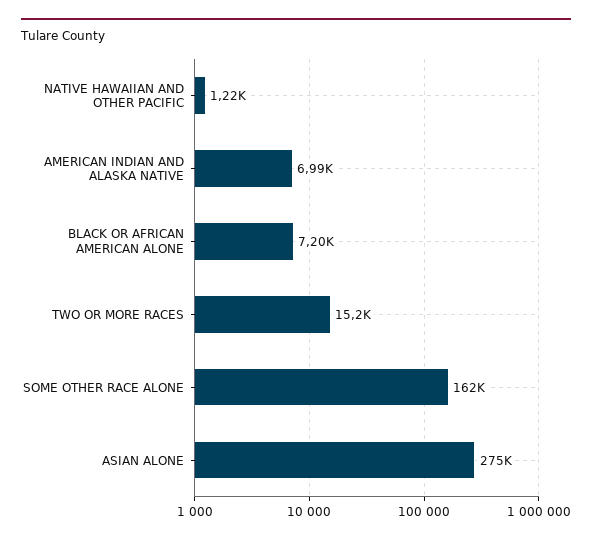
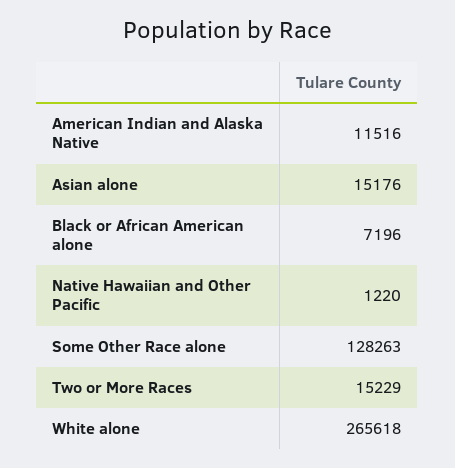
  {
    "NATIVE HAWAIIAN AND OTHER PACIFIC": 1220,
-   "AMERICAN INDIAN AND ALASKA NATIVE": 6990,
+   "AMERICAN INDIAN AND ALASKA NATIVE": 11516,
    "BLACK OR AFRICAN AMERICAN ALONE": 7196,
    "TWO OR MORE RACES": 15229,
-   "SOME OTHER RACE ALONE": 162000,
+   "SOME OTHER RACE ALONE": 128263,
-   "ASIAN ALONE": 275000
+   "ASIAN ALONE": 15176,
+   "White alone": 265618
  }

